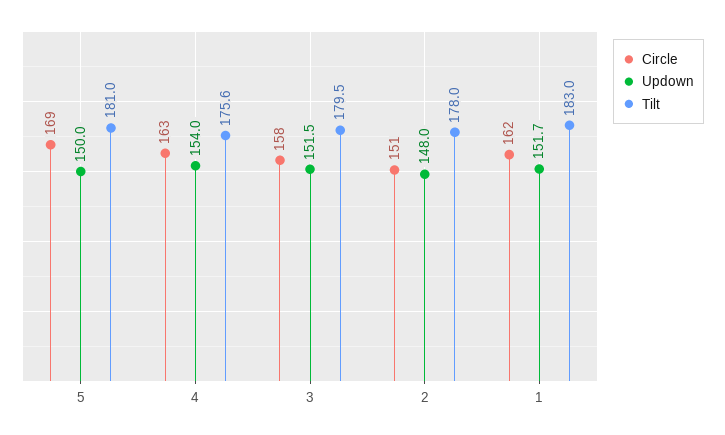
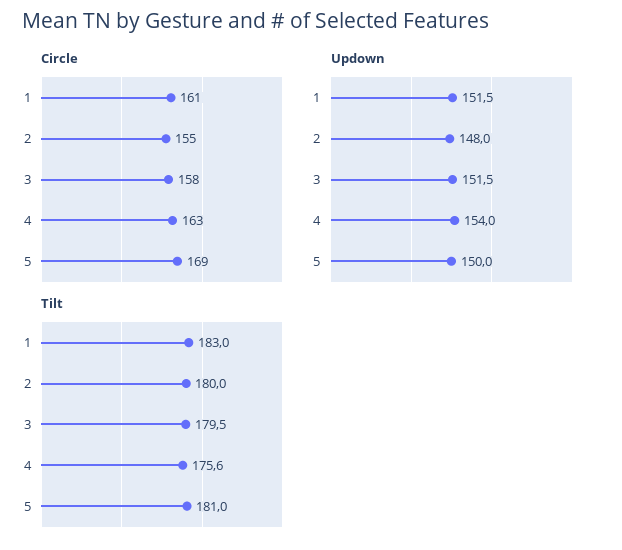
  {
    "Circle": {
      "5": 169,
      "4": 163,
      "3": 158,
-     "2": 151,
+     "2": 155,
-     "1": 162
+     "1": 161
    },
    "Updown": {
      "5": 150,
      "4": 154,
      "3": 151.5,
      "2": 148,
-     "1": 151.7
+     "1": 151.5
    },
    "Tilt": {
      "5": 181,
      "4": 175.6,
      "3": 179.5,
-     "2": 178,
+     "2": 180,
      "1": 183
    }
  }

